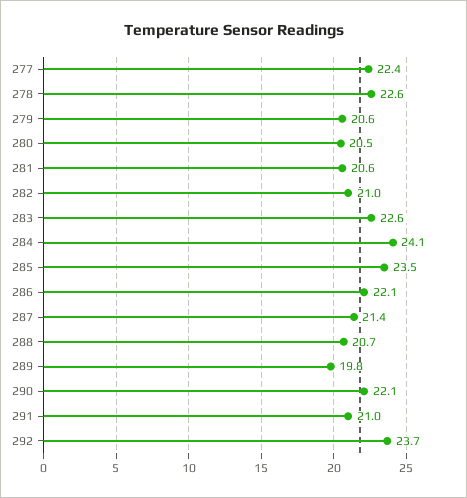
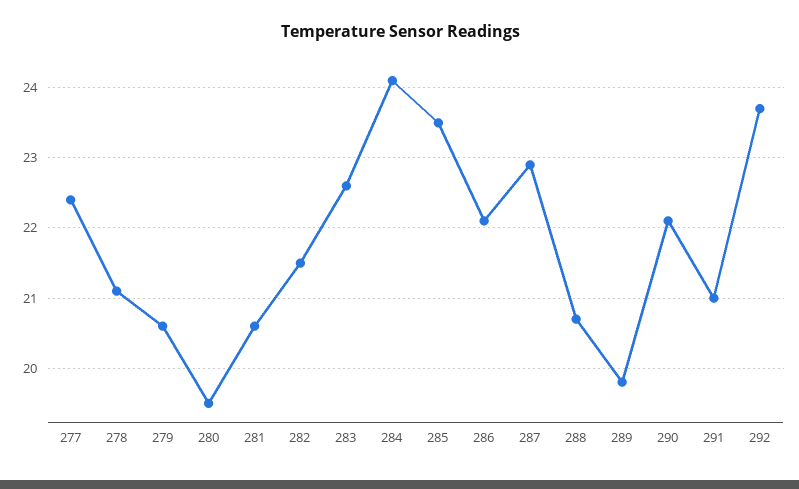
  {
    "277": 22.4,
-   "278": 22.6,
+   "278": 21.1,
    "279": 20.6,
-   "280": 20.5,
+   "280": 19.5,
    "281": 20.6,
-   "282": 21,
+   "282": 21.5,
    "283": 22.6,
    "284": 24.1,
    "285": 23.5,
    "286": 22.1,
-   "287": 21.4,
+   "287": 22.9,
    "288": 20.7,
    "289": 19.8,
    "290": 22.1,
    "291": 21,
    "292": 23.7
  }

